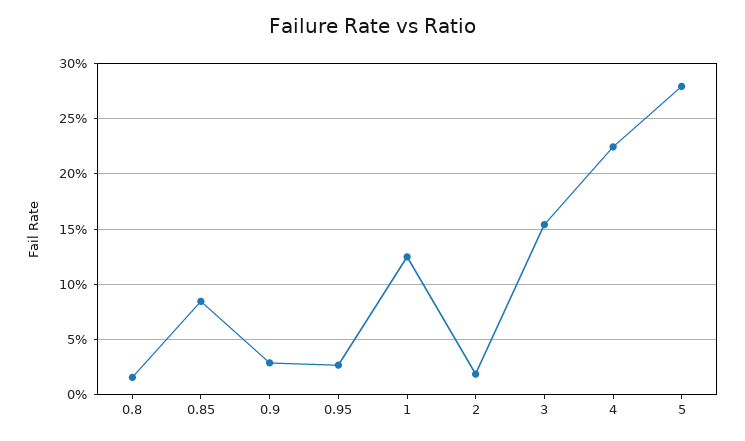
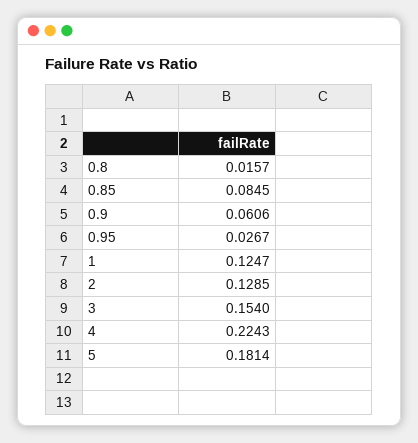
  {
    "0.8": 0.0157,
    "0.85": 0.0845,
-   "0.9": 0.03,
+   "0.9": 0.0606,
    "0.95": 0.0267,
    "1": 0.1247,
-   "2": 0.02,
+   "2": 0.1285,
    "3": 0.154,
    "4": 0.2243,
-   "5": 0.28
+   "5": 0.1814
  }

